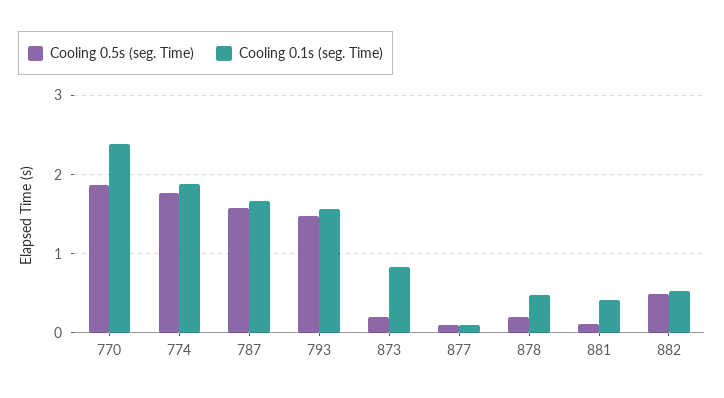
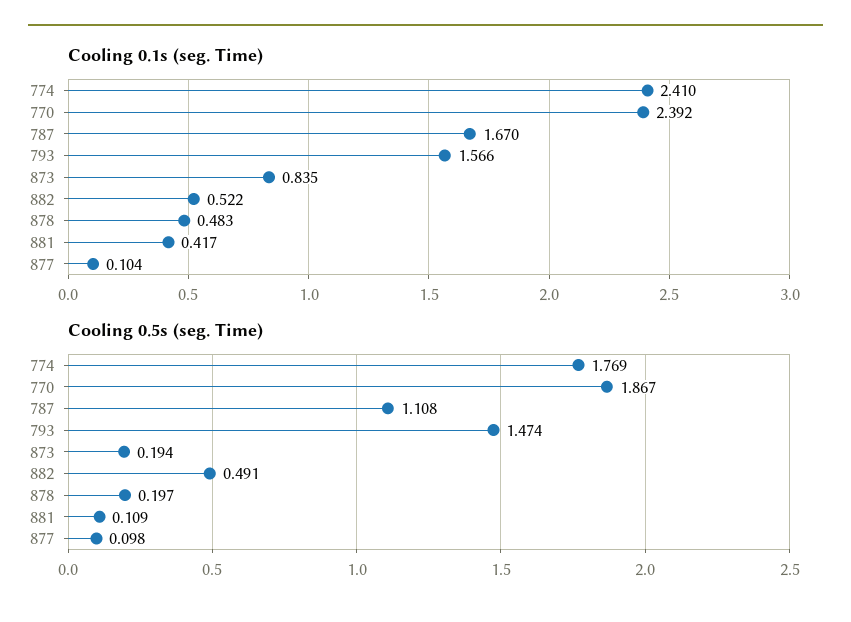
  {
    "Cooling 0.5s (seg. Time)": {
      "770": 1.867,
      "774": 1.769,
-     "787": 1.6,
+     "787": 1.108,
      "793": 1.474,
      "873": 0.194,
      "877": 0.098,
      "878": 0.197,
      "881": 0.109,
      "882": 0.491
    },
    "Cooling 0.1s (seg. Time)": {
      "770": 2.392,
-     "774": 1.9,
+     "774": 2.41,
      "787": 1.67,
      "793": 1.566,
      "873": 0.835,
      "877": 0.104,
      "878": 0.483,
      "881": 0.417,
      "882": 0.522
    }
  }

